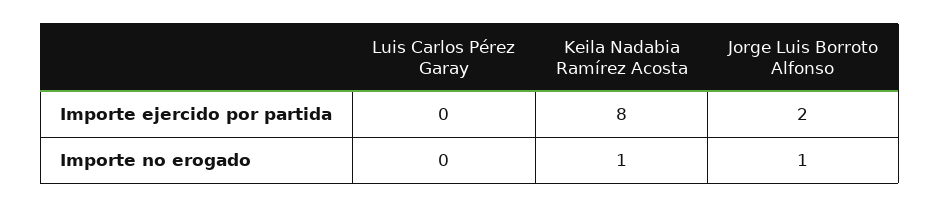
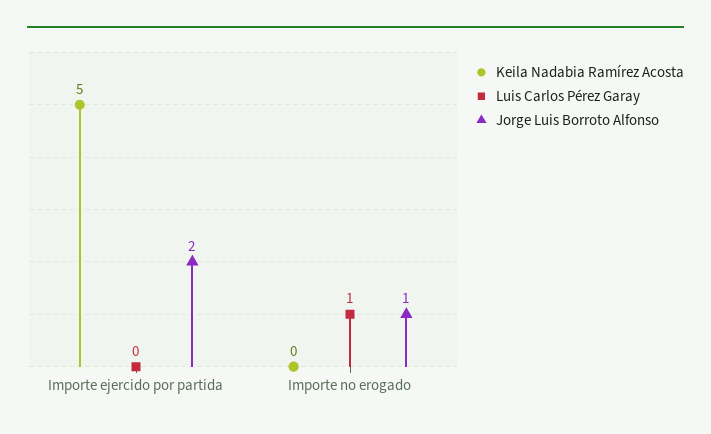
  {
    "Luis Carlos Pérez Garay": {
      "Importe ejercido por partida": 0,
-     "Importe no erogado": 0
+     "Importe no erogado": 1
    },
    "Keila Nadabia Ramírez Acosta": {
-     "Importe ejercido por partida": 8,
+     "Importe ejercido por partida": 5,
-     "Importe no erogado": 1
+     "Importe no erogado": 0
    },
    "Jorge Luis Borroto Alfonso": {
      "Importe ejercido por partida": 2,
      "Importe no erogado": 1
    }
  }

